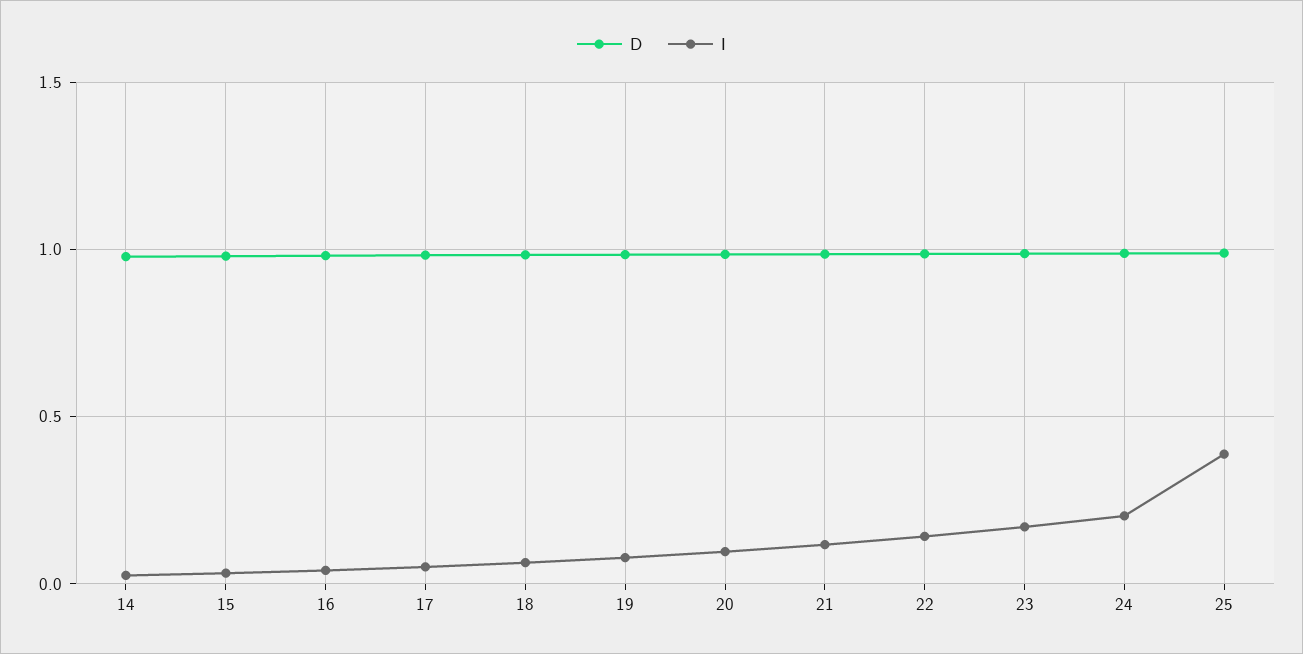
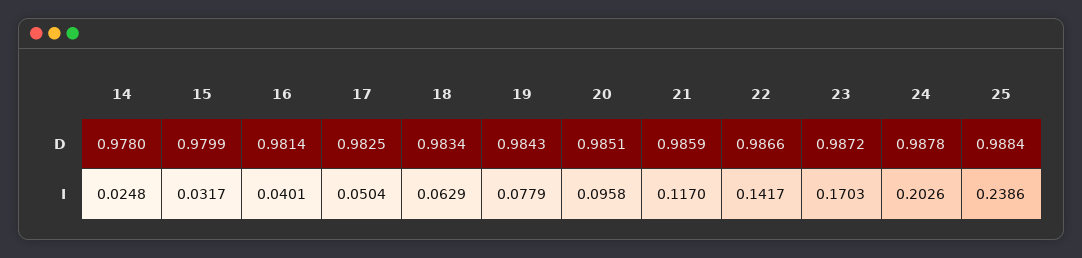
  {
    "D": {
      "14": 0.978,
      "15": 0.9799,
      "16": 0.9814,
      "17": 0.9825,
      "18": 0.9834,
      "19": 0.9843,
      "20": 0.9851,
      "21": 0.9859,
      "22": 0.9866,
      "23": 0.9872,
      "24": 0.9878,
      "25": 0.9884
    },
    "I": {
      "14": 0.0248,
      "15": 0.0317,
      "16": 0.0401,
      "17": 0.0504,
      "18": 0.0629,
      "19": 0.0779,
      "20": 0.0958,
      "21": 0.117,
      "22": 0.1417,
      "23": 0.1703,
      "24": 0.2026,
-     "25": 0.4
+     "25": 0.2386
    }
  }

